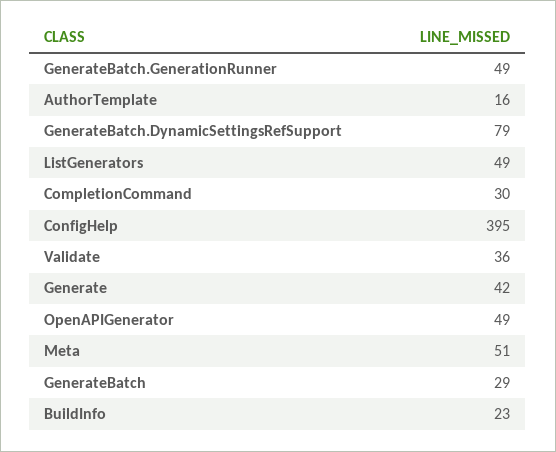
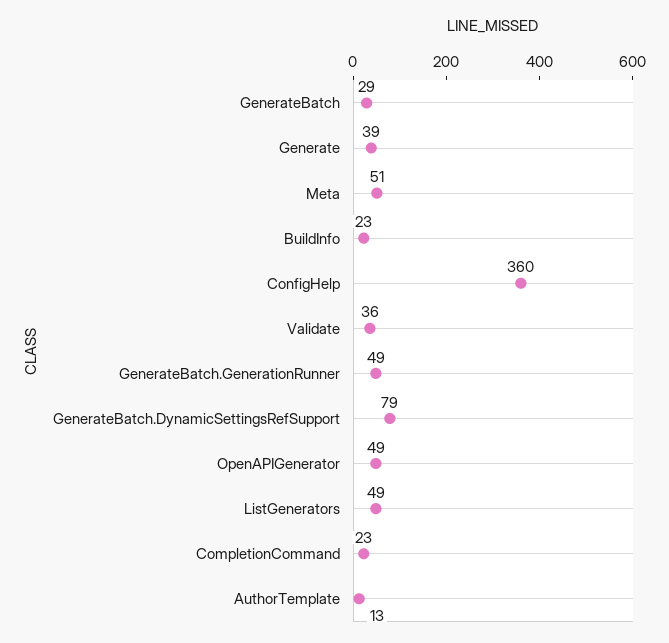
  {
    "GenerateBatch.GenerationRunner": 49,
-   "AuthorTemplate": 16,
+   "AuthorTemplate": 13,
    "GenerateBatch.DynamicSettingsRefSupport": 79,
    "ListGenerators": 49,
-   "CompletionCommand": 30,
+   "CompletionCommand": 23,
-   "ConfigHelp": 395,
+   "ConfigHelp": 360,
    "Validate": 36,
-   "Generate": 42,
+   "Generate": 39,
    "OpenAPIGenerator": 49,
    "Meta": 51,
    "GenerateBatch": 29,
    "BuildInfo": 23
  }

